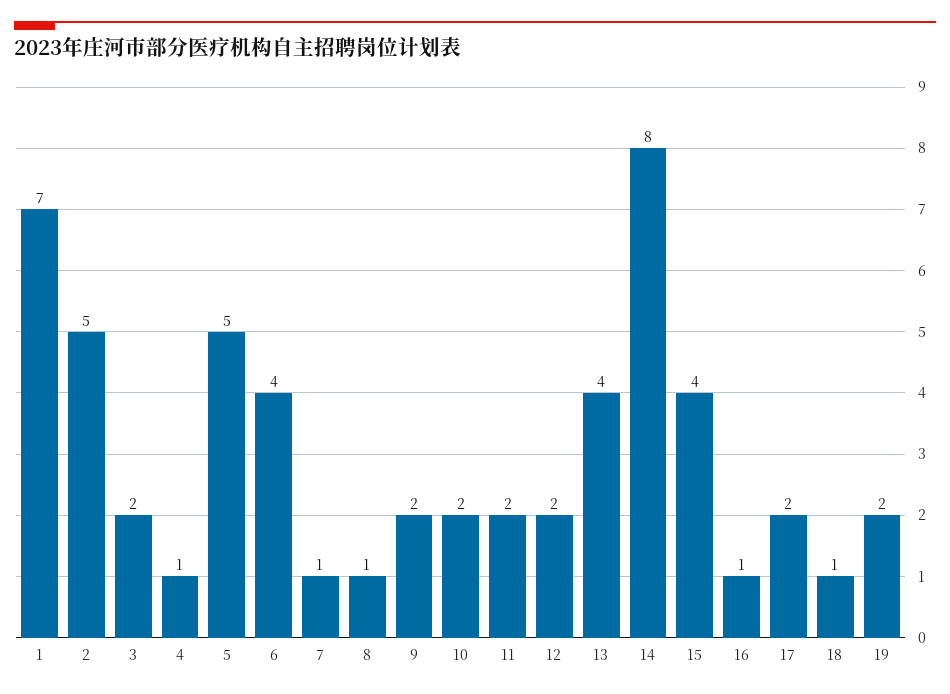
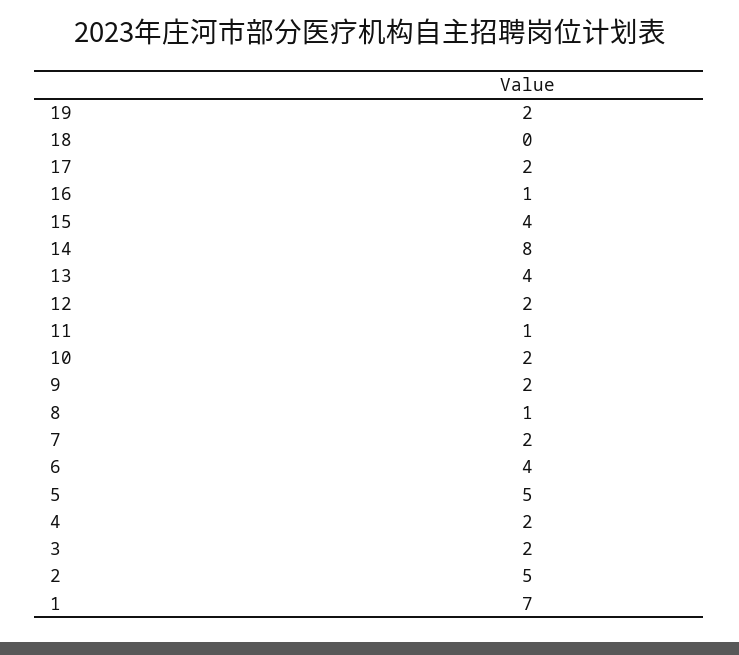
  {
    "1": 7,
    "2": 5,
    "3": 2,
-   "4": 1,
+   "4": 2,
    "5": 5,
    "6": 4,
-   "7": 1,
+   "7": 2,
    "8": 1,
    "9": 2,
    "10": 2,
-   "11": 2,
+   "11": 1,
    "12": 2,
    "13": 4,
    "14": 8,
    "15": 4,
    "16": 1,
    "17": 2,
-   "18": 1,
+   "18": 0,
    "19": 2
  }

